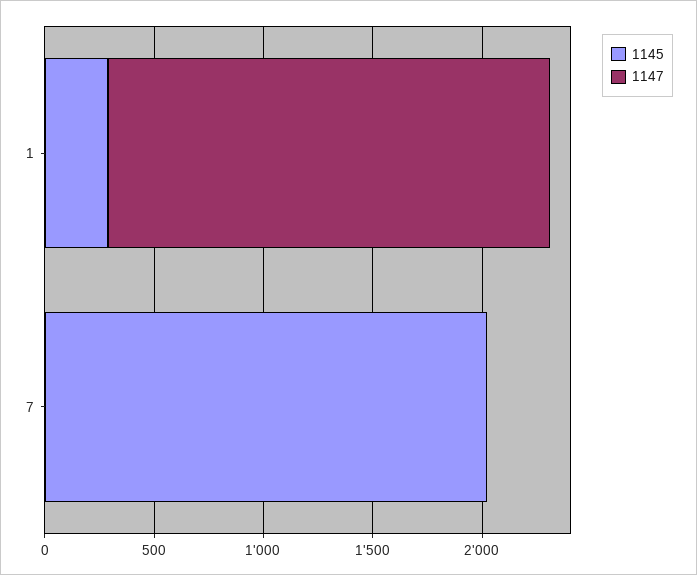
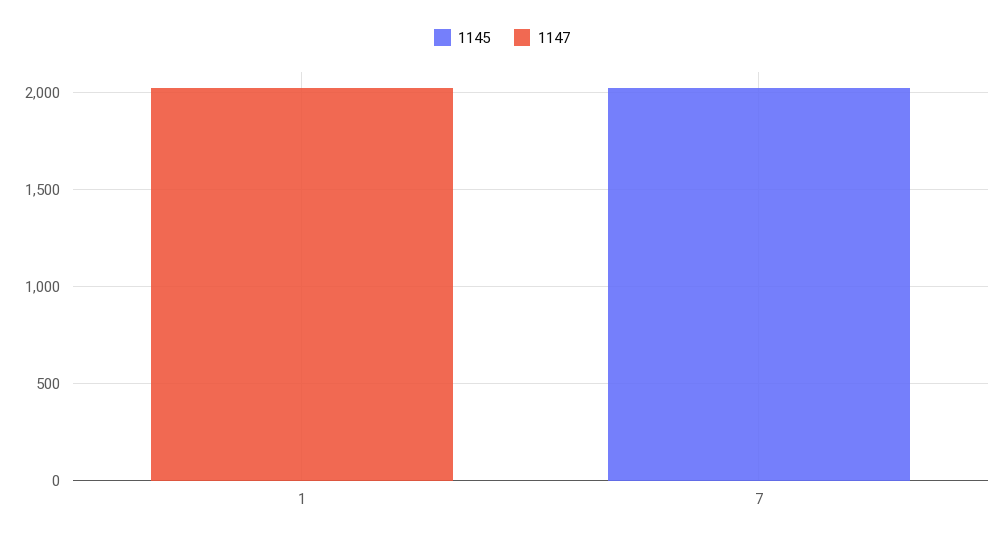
  {
    "1145": {
-     "1": 300,
+     "1": 0,
      "7": 2000
    },
    "1147": {
      "1": 2000,
      "7": 0
    }
  }

